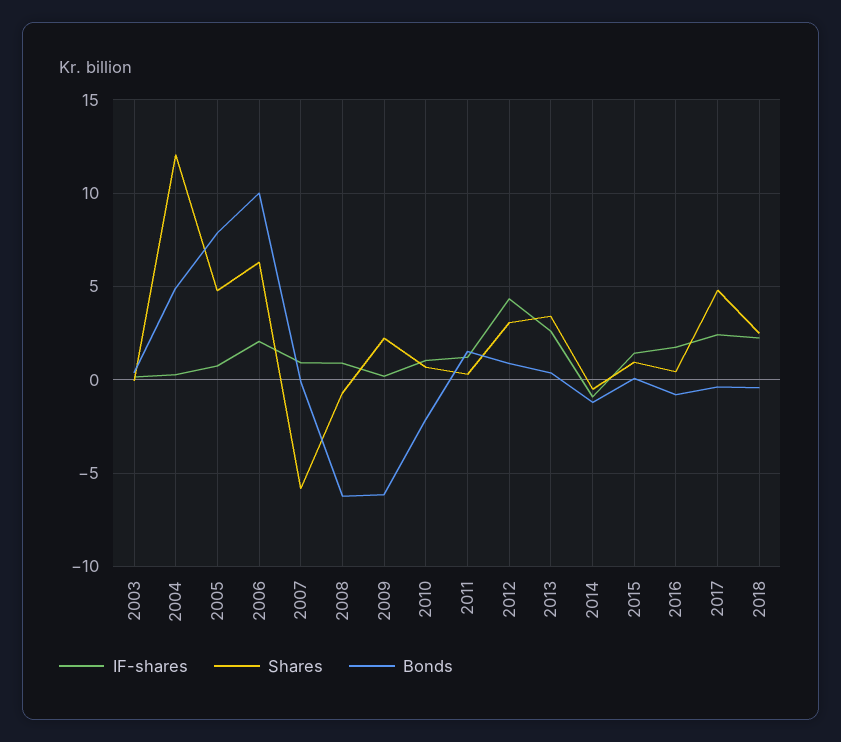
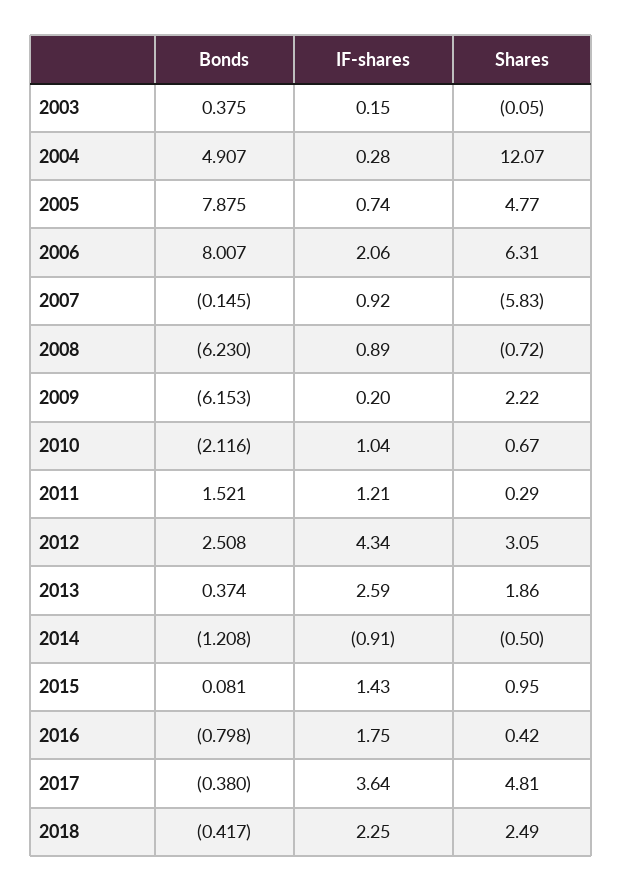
  {
    "IF-shares": {
      "2003": 0.15,
      "2004": 0.28,
      "2005": 0.74,
      "2006": 2.06,
      "2007": 0.92,
      "2008": 0.89,
      "2009": 0.2,
      "2010": 1.04,
      "2011": 1.21,
      "2012": 4.34,
      "2013": 2.59,
      "2014": -0.91,
      "2015": 1.43,
      "2016": 1.75,
-     "2017": 2.5,
+     "2017": 3.64,
      "2018": 2.25
    },
    "Shares": {
      "2003": -0.05,
      "2004": 12.07,
      "2005": 4.77,
      "2006": 6.31,
      "2007": -5.83,
      "2008": -0.72,
      "2009": 2.22,
      "2010": 0.67,
      "2011": 0.29,
      "2012": 3.05,
-     "2013": 3.5,
+     "2013": 1.86,
      "2014": -0.5,
      "2015": 0.95,
      "2016": 0.42,
      "2017": 4.81,
      "2018": 2.49
    },
    "Bonds": {
      "2003": 0.375,
      "2004": 4.907,
      "2005": 7.875,
-     "2006": 10,
+     "2006": 8.007,
      "2007": -0.145,
      "2008": -6.23,
      "2009": -6.153,
      "2010": -2.116,
      "2011": 1.521,
-     "2012": 1,
+     "2012": 2.508,
      "2013": 0.374,
      "2014": -1.208,
      "2015": 0.081,
      "2016": -0.798,
      "2017": -0.38,
      "2018": -0.417
    }
  }

